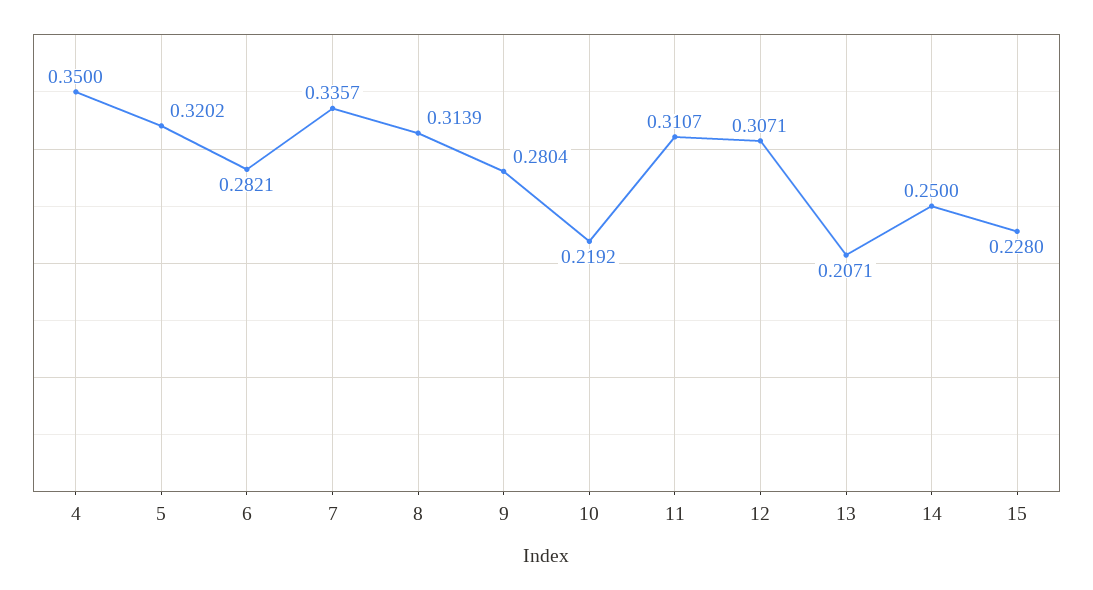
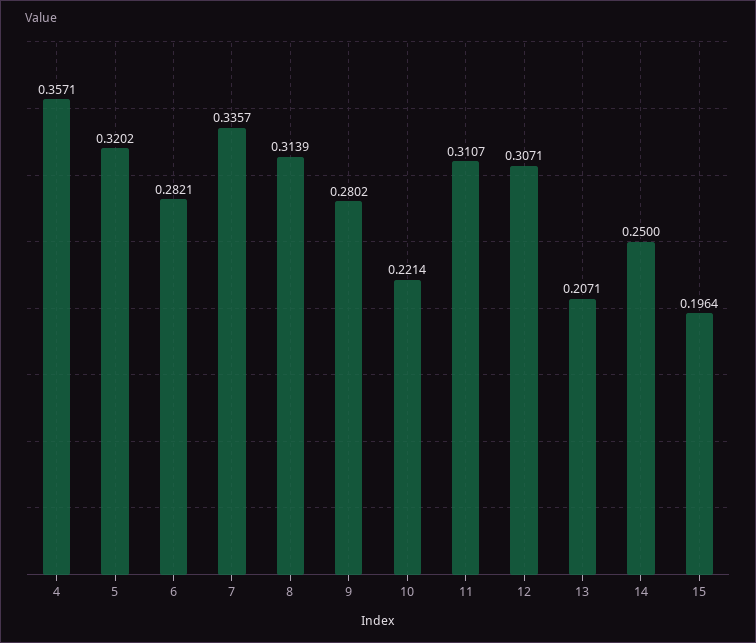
  {
-   "4": 0.35,
+   "4": 0.3571,
    "5": 0.3202,
    "6": 0.2821,
    "7": 0.3357,
    "8": 0.3139,
-   "9": 0.2804,
+   "9": 0.2802,
-   "10": 0.2192,
+   "10": 0.2214,
    "11": 0.3107,
    "12": 0.3071,
    "13": 0.2071,
    "14": 0.25,
-   "15": 0.228
+   "15": 0.1964
  }

